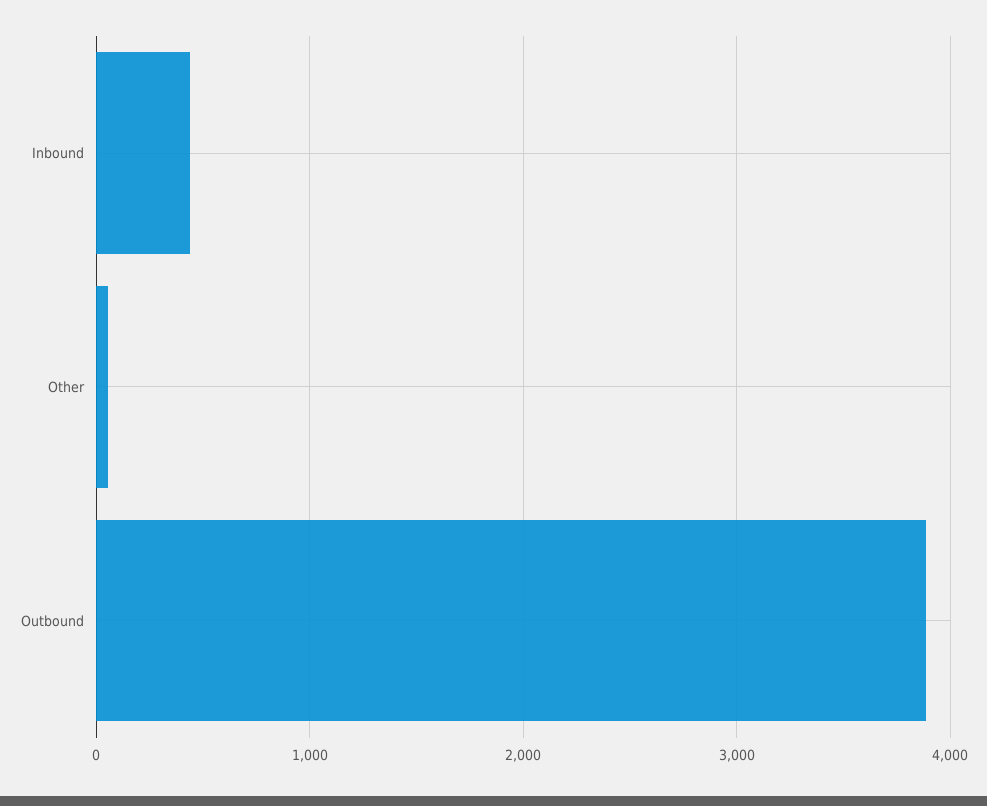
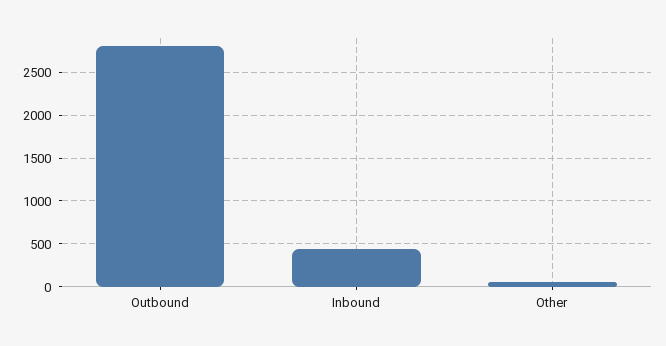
  {
    "Inbound": 400,
    "Other": 100,
-   "Outbound": 3900
+   "Outbound": 2800
  }

